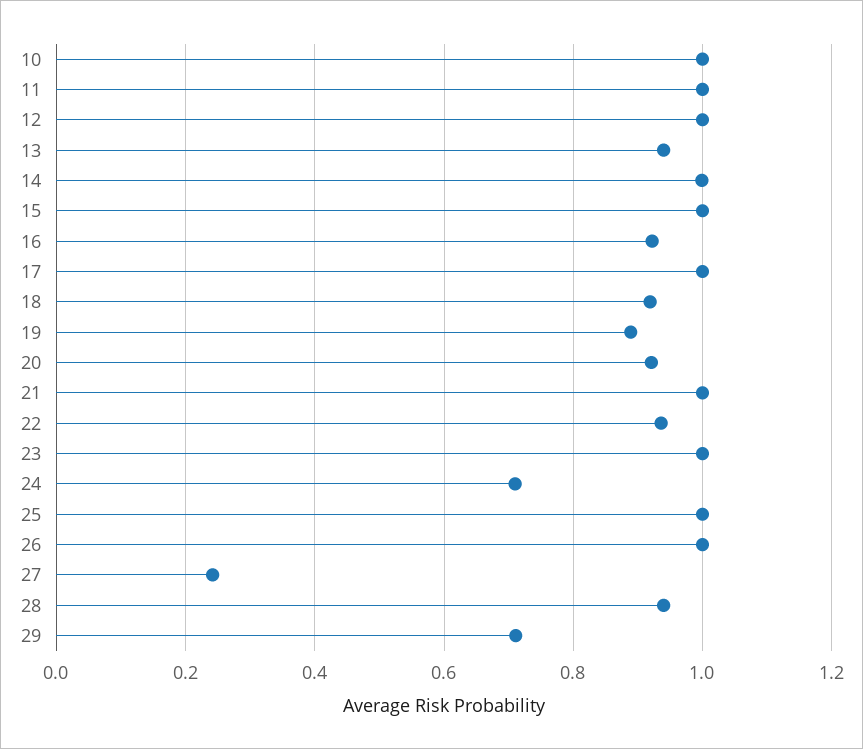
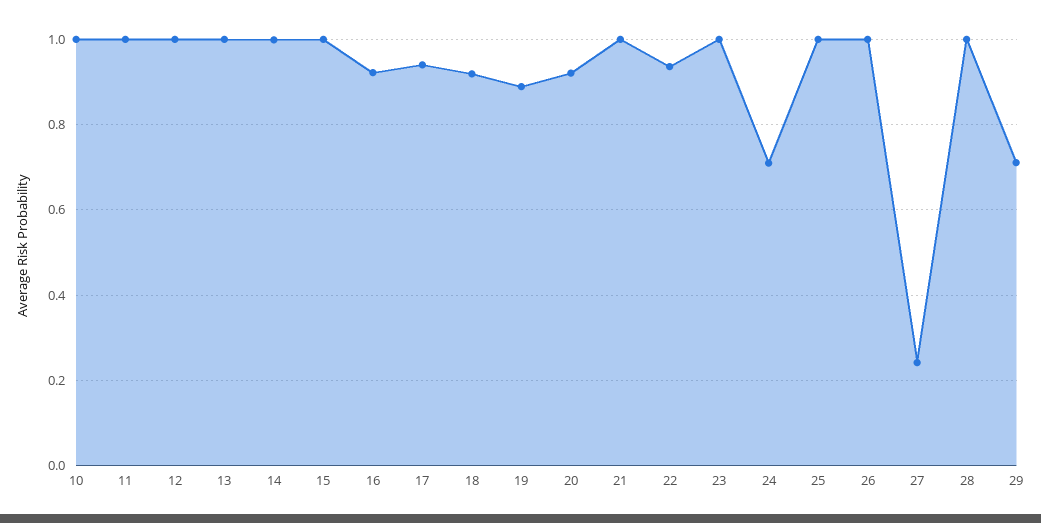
  {
    "10": 1,
    "11": 1,
    "12": 1,
-   "13": 0.94,
+   "13": 1,
    "14": 1,
    "15": 1,
    "16": 0.92,
-   "17": 1,
+   "17": 0.94,
    "18": 0.92,
    "19": 0.88,
    "20": 0.92,
    "21": 1,
    "22": 0.94,
    "23": 1,
    "24": 0.72,
    "25": 1,
    "26": 1,
    "27": 0.24,
-   "28": 0.94,
+   "28": 1,
    "29": 0.72
  }

